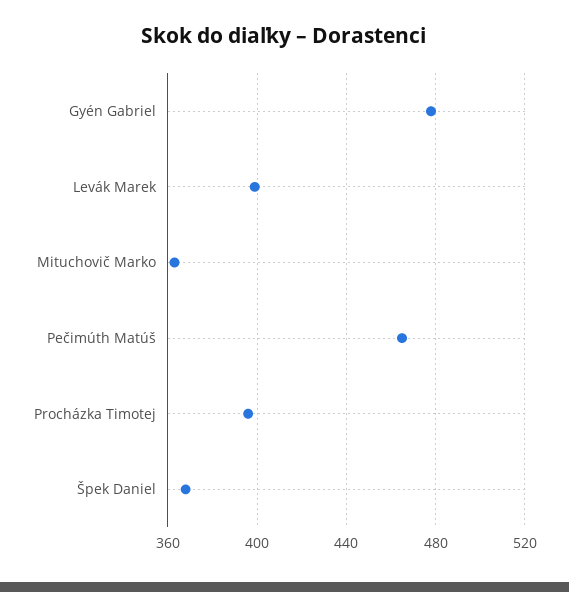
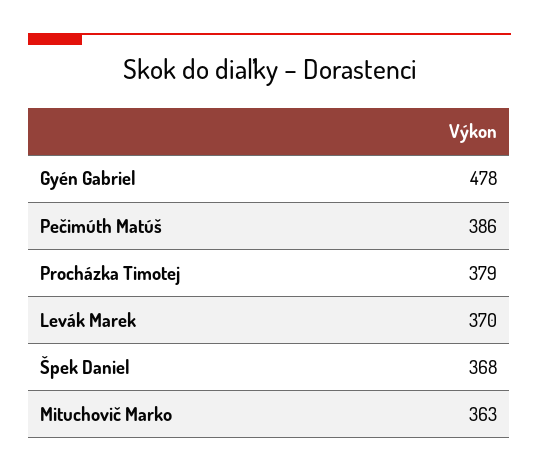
  {
    "Gyén Gabriel": 478,
-   "Levák Marek": 400,
+   "Levák Marek": 370,
    "Mituchovič Marko": 363,
-   "Pečimúth Matúš": 465,
+   "Pečimúth Matúš": 386,
-   "Procházka Timotej": 395,
+   "Procházka Timotej": 379,
    "Špek Daniel": 368
  }

